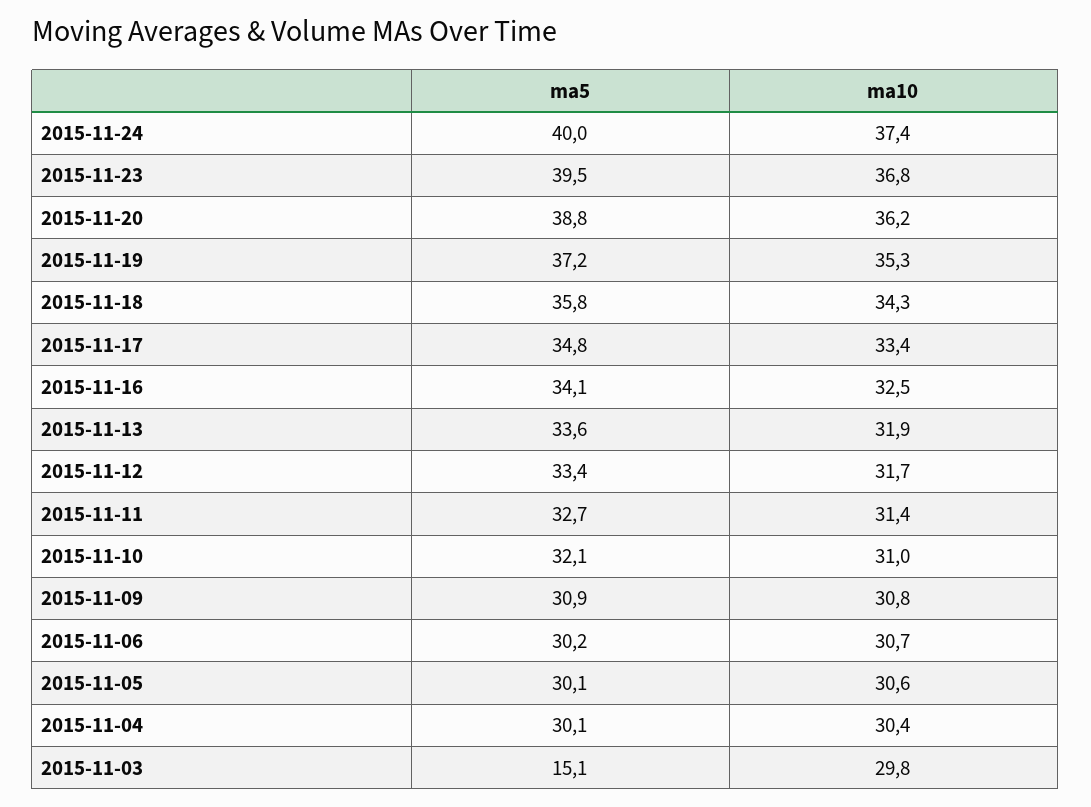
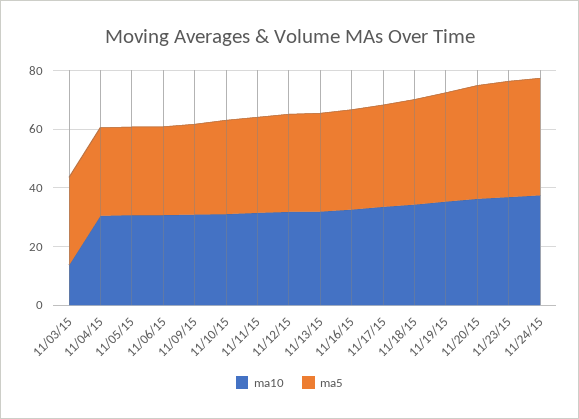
  {
    "ma5": {
      "2015-11-24": 40,
      "2015-11-23": 39.5,
      "2015-11-20": 38.8,
      "2015-11-19": 37.2,
      "2015-11-18": 35.8,
      "2015-11-17": 34.8,
      "2015-11-16": 34.1,
      "2015-11-13": 33.6,
      "2015-11-12": 33.4,
      "2015-11-11": 32.7,
      "2015-11-10": 32.1,
      "2015-11-09": 30.9,
      "2015-11-06": 30.2,
      "2015-11-05": 30.1,
      "2015-11-04": 30.1,
-     "2015-11-03": 15.1
+     "2015-11-03": 30
    },
    "ma10": {
      "2015-11-24": 37.4,
      "2015-11-23": 36.8,
      "2015-11-20": 36.2,
      "2015-11-19": 35.3,
      "2015-11-18": 34.3,
      "2015-11-17": 33.4,
      "2015-11-16": 32.5,
      "2015-11-13": 31.9,
      "2015-11-12": 31.7,
      "2015-11-11": 31.4,
      "2015-11-10": 31,
      "2015-11-09": 30.8,
      "2015-11-06": 30.7,
      "2015-11-05": 30.6,
      "2015-11-04": 30.4,
-     "2015-11-03": 29.8
+     "2015-11-03": 15
    }
  }

